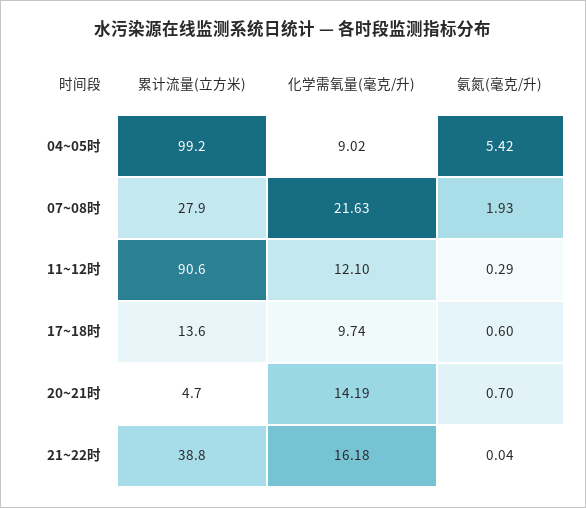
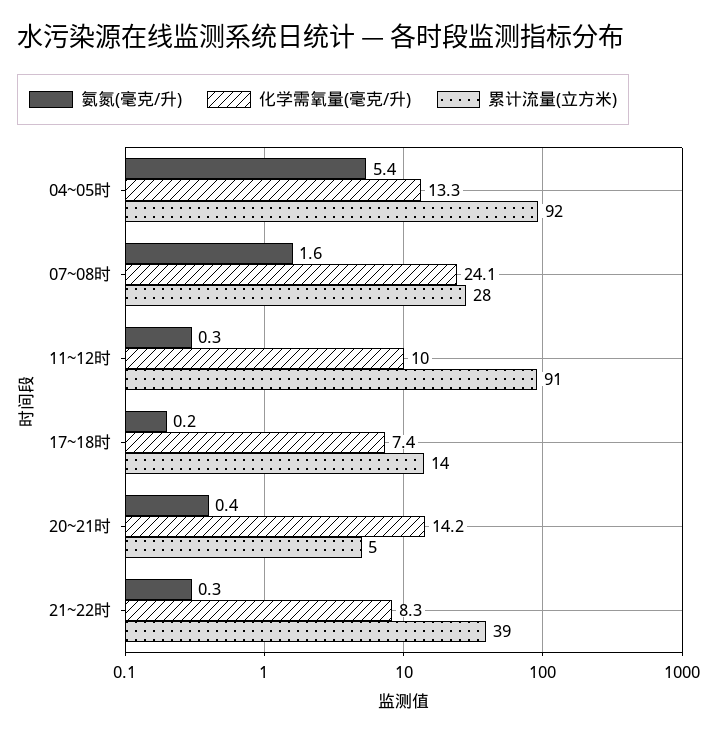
  {
    "累计流量(立方米)": {
-     "04~05时": 99.2,
+     "04~05时": 92,
      "07~08时": 27.9,
      "11~12时": 90.6,
      "17~18时": 13.6,
      "20~21时": 4.7,
      "21~22时": 38.8
    },
    "化学需氧量(毫克/升)": {
-     "04~05时": 9.02,
+     "04~05时": 13.3,
-     "07~08时": 21.63,
+     "07~08时": 24.1,
-     "11~12时": 12.1,
+     "11~12时": 10,
-     "17~18时": 9.74,
+     "17~18时": 7.4,
      "20~21时": 14.19,
-     "21~22时": 16.18
+     "21~22时": 8.3
    },
    "氨氮(毫克/升)": {
      "04~05时": 5.42,
-     "07~08时": 1.93,
+     "07~08时": 1.6,
      "11~12时": 0.29,
-     "17~18时": 0.6,
+     "17~18时": 0.2,
-     "20~21时": 0.7,
+     "20~21时": 0.4,
-     "21~22时": 0.04
+     "21~22时": 0.3
    }
  }

